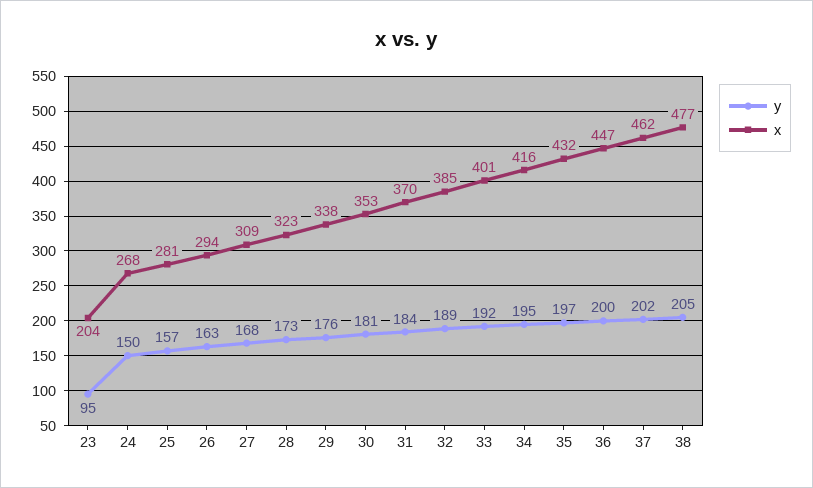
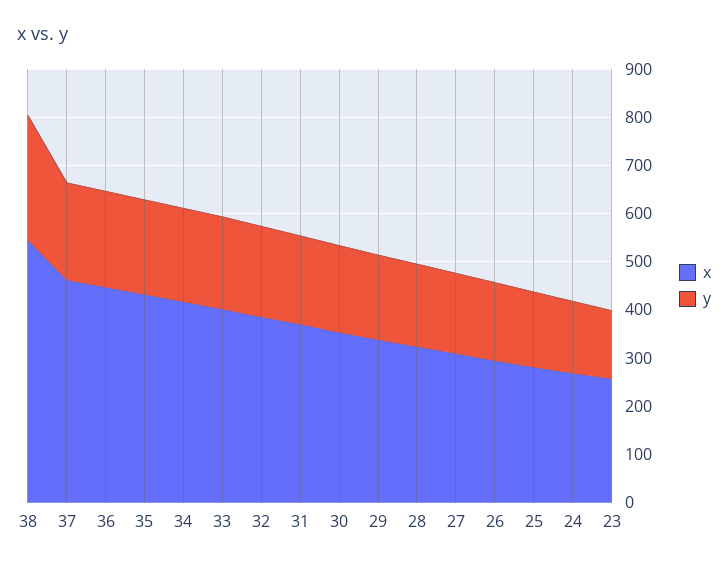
  {
    "y": {
-     "23": 95,
+     "23": 140,
      "24": 150,
      "25": 157,
      "26": 163,
      "27": 168,
      "28": 173,
      "29": 176,
      "30": 181,
      "31": 184,
      "32": 189,
      "33": 192,
      "34": 195,
      "35": 197,
      "36": 200,
      "37": 202,
-     "38": 205
+     "38": 260
    },
    "x": {
-     "23": 204,
+     "23": 260,
      "24": 268,
      "25": 281,
      "26": 294,
      "27": 309,
      "28": 323,
      "29": 338,
      "30": 353,
      "31": 370,
      "32": 385,
      "33": 401,
      "34": 416,
      "35": 432,
      "36": 447,
      "37": 462,
-     "38": 477
+     "38": 540
    }
  }

